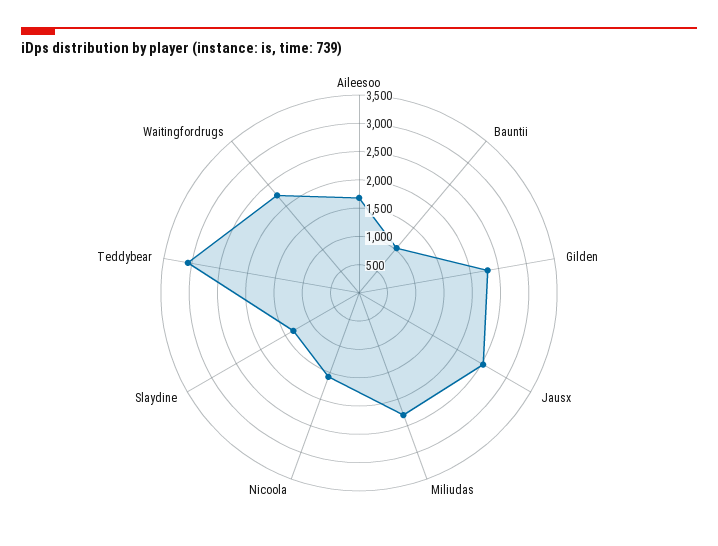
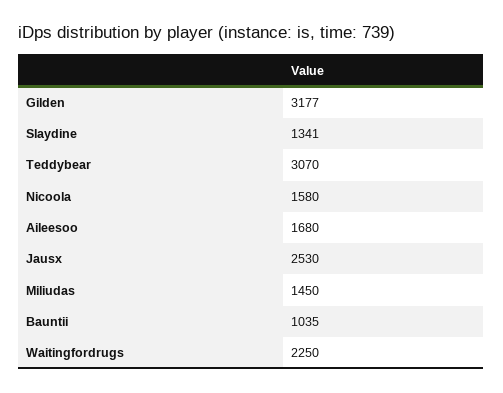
  {
    "Aileesoo": 1680,
    "Bauntii": 1035,
-   "Gilden": 2250,
+   "Gilden": 3177,
    "Jausx": 2530,
-   "Miliudas": 2250,
+   "Miliudas": 1450,
    "Nicoola": 1580,
    "Slaydine": 1341,
    "Teddybear": 3070,
    "Waitingfordrugs": 2250
  }

